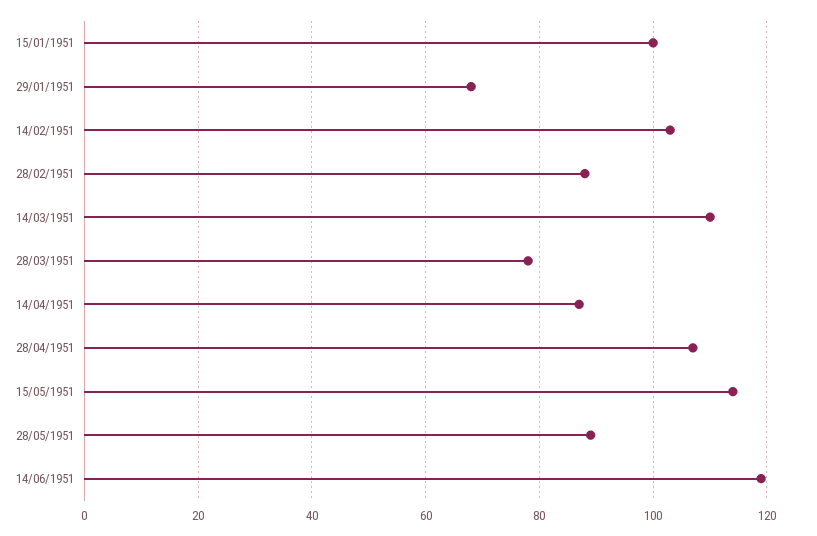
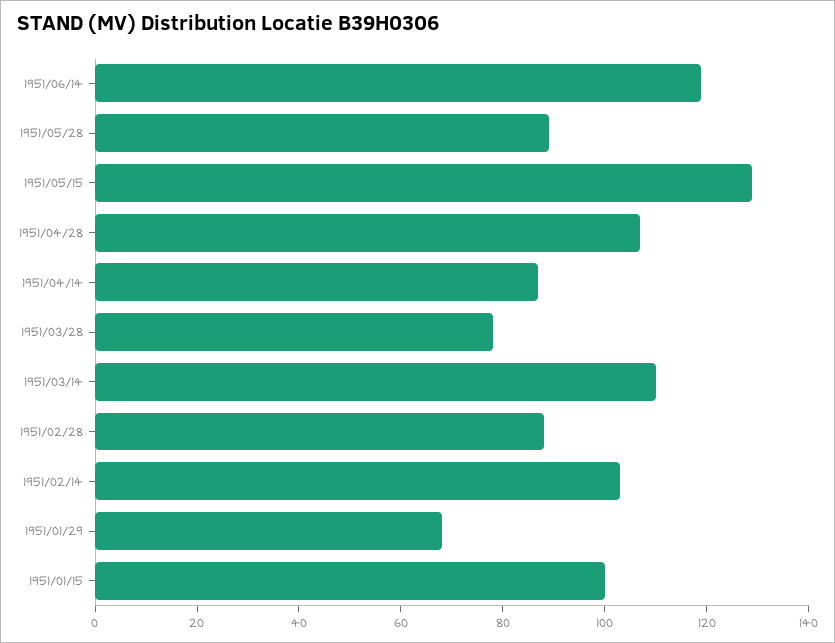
  {
    "15/01/1951": 100,
    "29/01/1951": 70,
    "14/02/1951": 105,
    "28/02/1951": 90,
    "14/03/1951": 110,
    "28/03/1951": 80,
    "14/04/1951": 85,
    "28/04/1951": 105,
-   "15/05/1951": 115,
+   "15/05/1951": 130,
    "28/05/1951": 90,
    "14/06/1951": 120
  }

